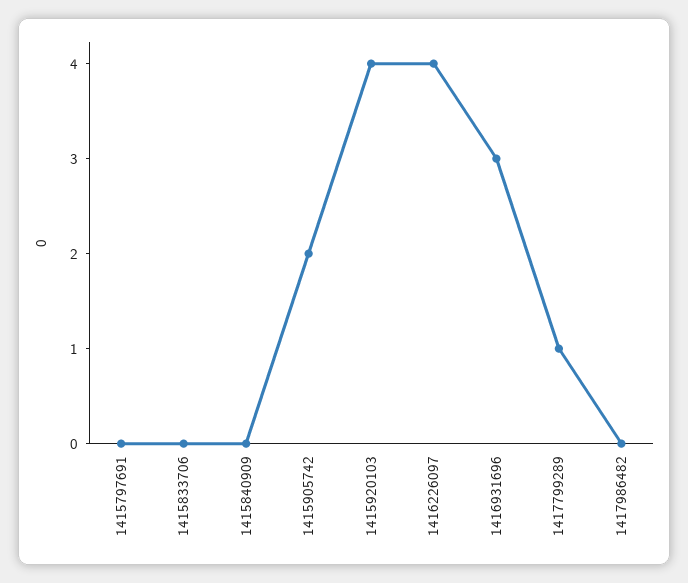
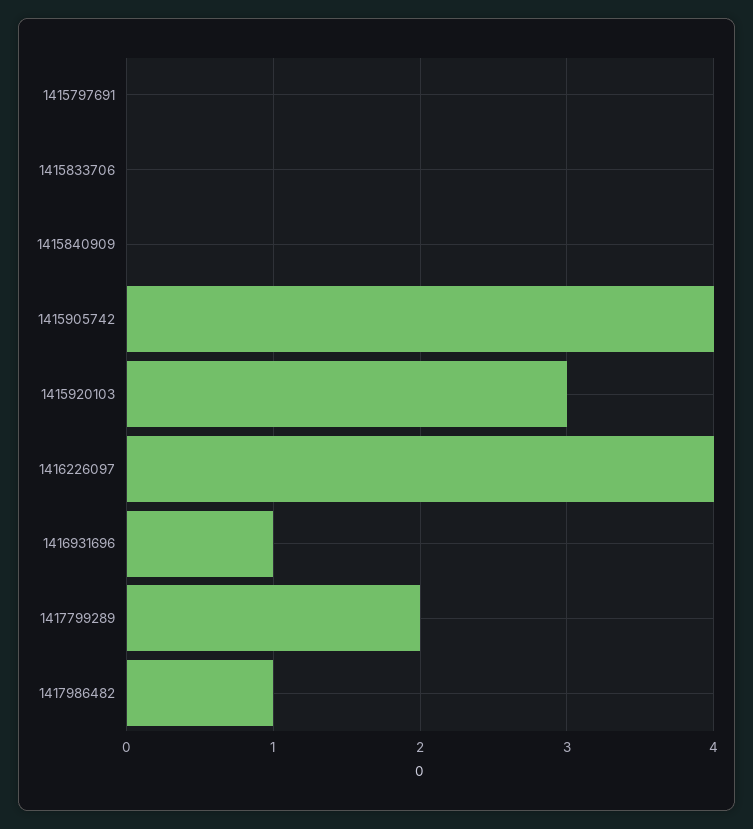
  {
    "1415797691": 0,
    "1415833706": 0,
    "1415840909": 0,
-   "1415905742": 2,
+   "1415905742": 4,
-   "1415920103": 4,
+   "1415920103": 3,
    "1416226097": 4,
-   "1416931696": 3,
+   "1416931696": 1,
-   "1417799289": 1,
+   "1417799289": 2,
-   "1417986482": 0
+   "1417986482": 1
  }

